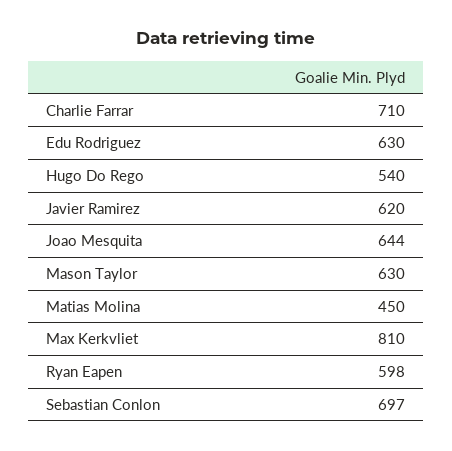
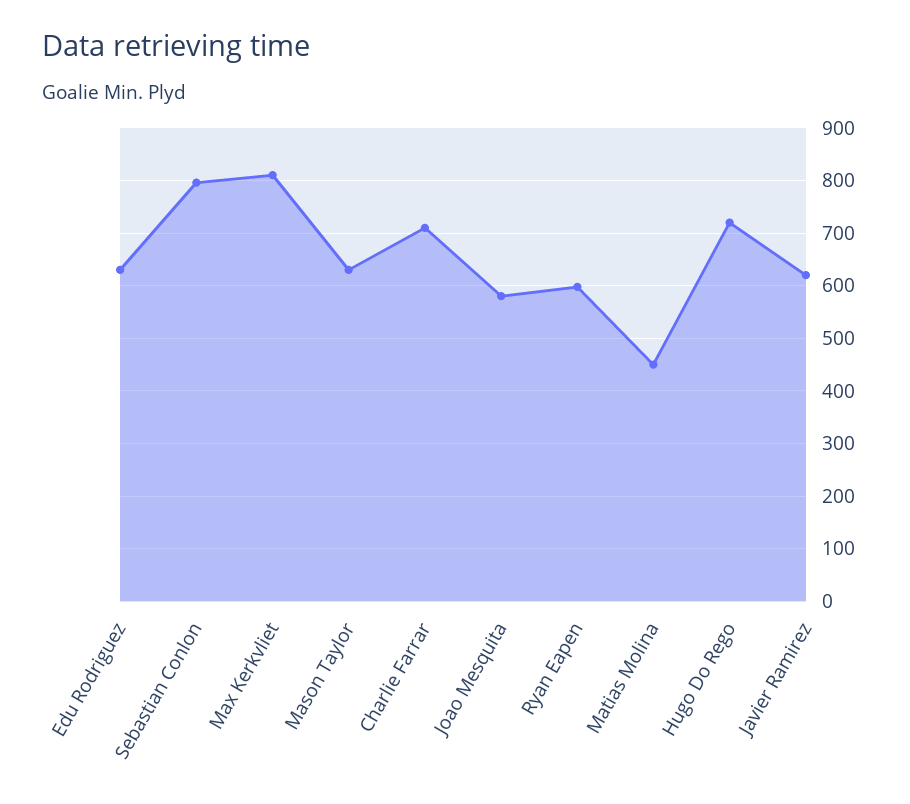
  {
    "Charlie Farrar": 710,
    "Edu Rodriguez": 630,
-   "Hugo Do Rego": 540,
+   "Hugo Do Rego": 720,
    "Javier Ramirez": 620,
-   "Joao Mesquita": 644,
+   "Joao Mesquita": 580,
    "Mason Taylor": 630,
    "Matias Molina": 450,
    "Max Kerkvliet": 810,
    "Ryan Eapen": 598,
-   "Sebastian Conlon": 697
+   "Sebastian Conlon": 800
  }

